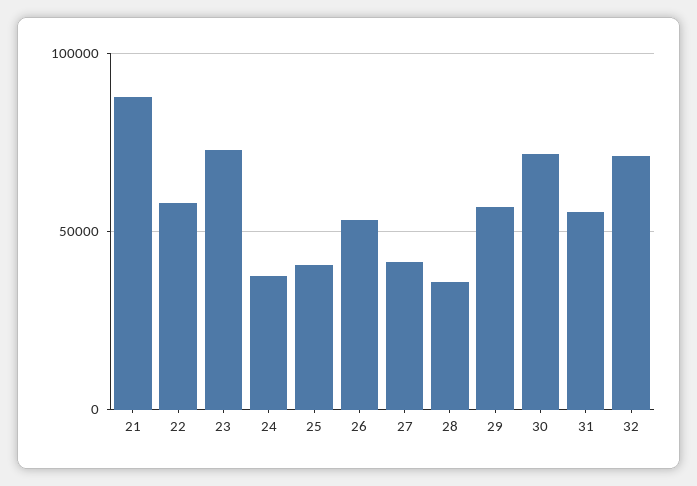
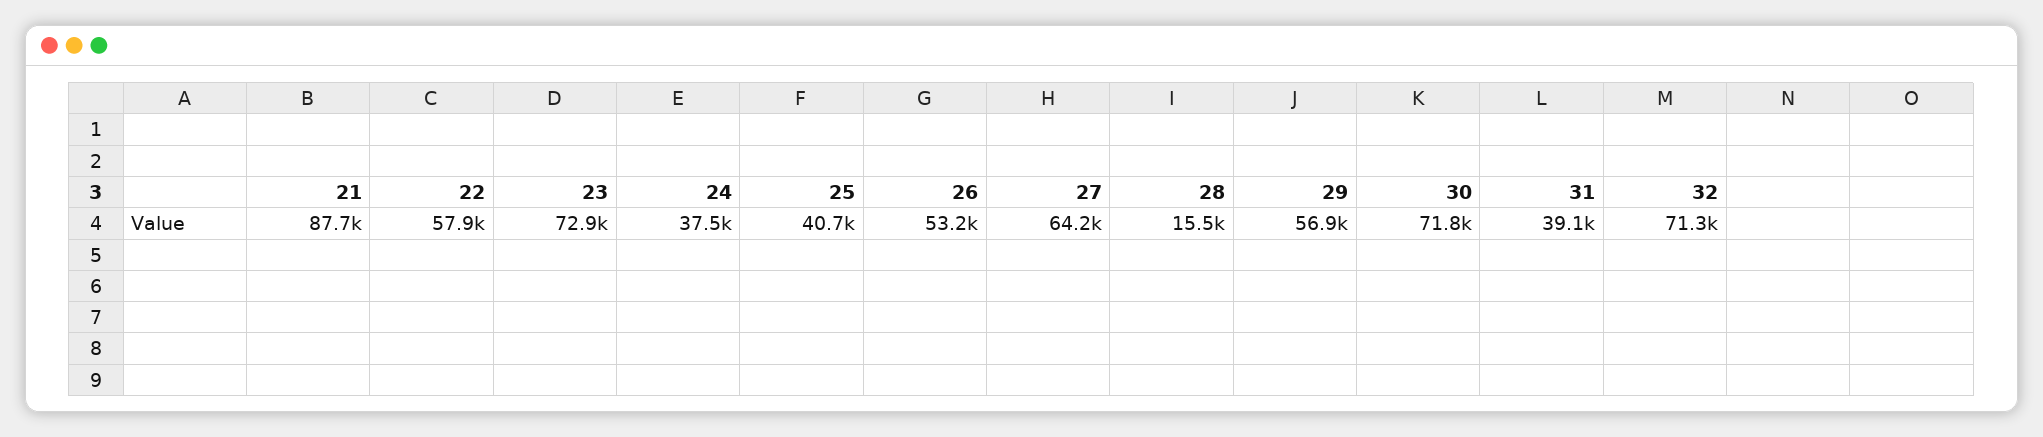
  {
    "21": 87700,
    "22": 57900,
    "23": 72900,
    "24": 37500,
    "25": 40700,
    "26": 53200,
-   "27": 40000,
+   "27": 64200,
-   "28": 35000,
+   "28": 15500,
    "29": 56900,
    "30": 71800,
-   "31": 55000,
+   "31": 39100,
    "32": 71300
  }

